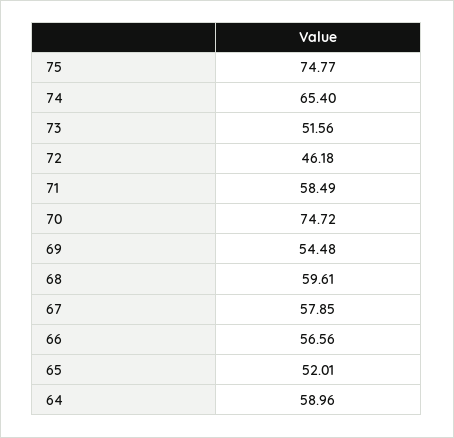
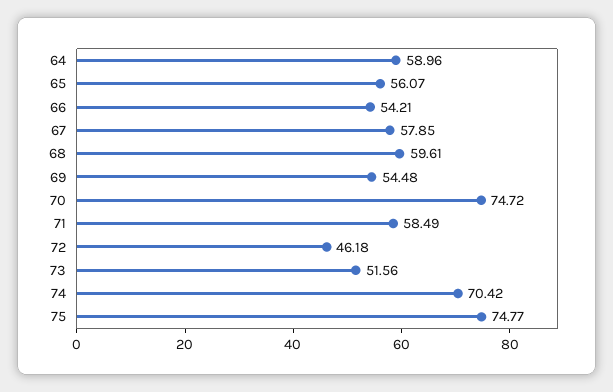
  {
    "75": 74.77,
-   "74": 65.4,
+   "74": 70.42,
    "73": 51.56,
    "72": 46.18,
    "71": 58.49,
    "70": 74.72,
    "69": 54.48,
    "68": 59.61,
    "67": 57.85,
-   "66": 56.56,
+   "66": 54.21,
-   "65": 52.01,
+   "65": 56.07,
    "64": 58.96
  }

